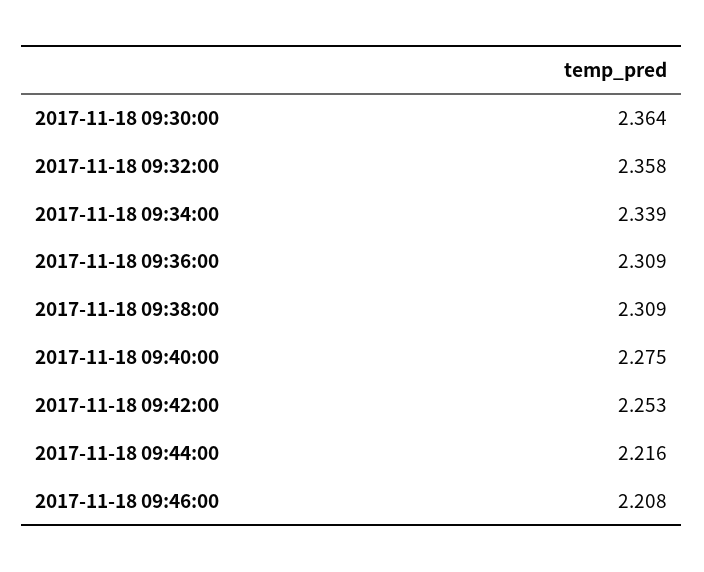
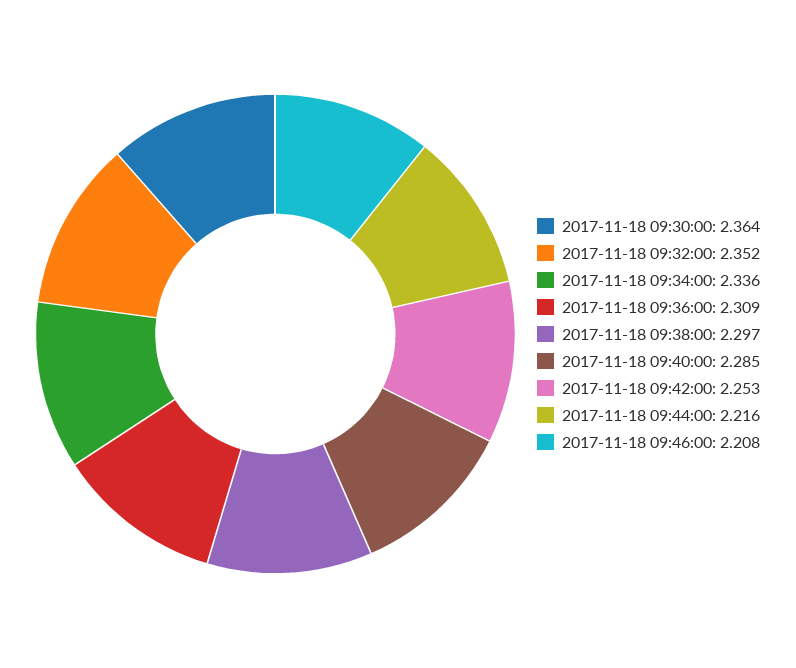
  {
    "2017-11-18 09:30:00": 2.364,
-   "2017-11-18 09:32:00": 2.358,
+   "2017-11-18 09:32:00": 2.352,
-   "2017-11-18 09:34:00": 2.339,
+   "2017-11-18 09:34:00": 2.336,
    "2017-11-18 09:36:00": 2.309,
-   "2017-11-18 09:38:00": 2.309,
+   "2017-11-18 09:38:00": 2.297,
-   "2017-11-18 09:40:00": 2.275,
+   "2017-11-18 09:40:00": 2.285,
    "2017-11-18 09:42:00": 2.253,
    "2017-11-18 09:44:00": 2.216,
    "2017-11-18 09:46:00": 2.208
  }

